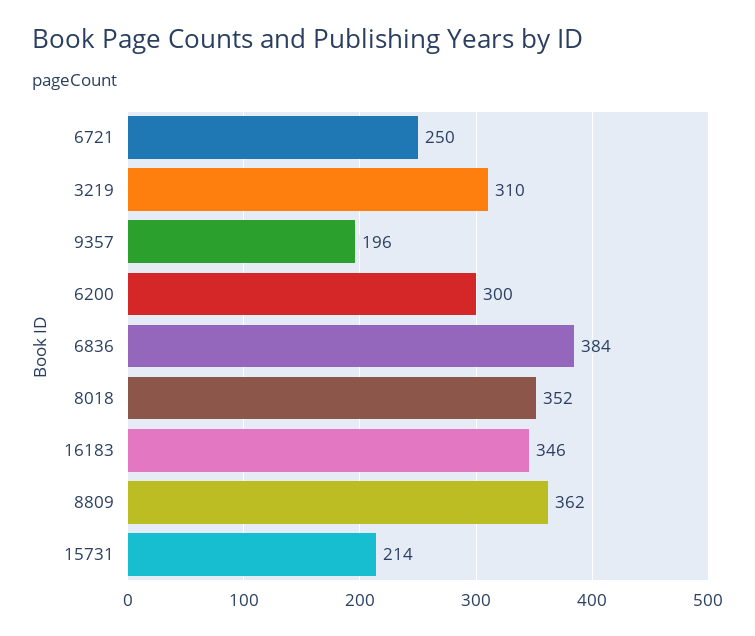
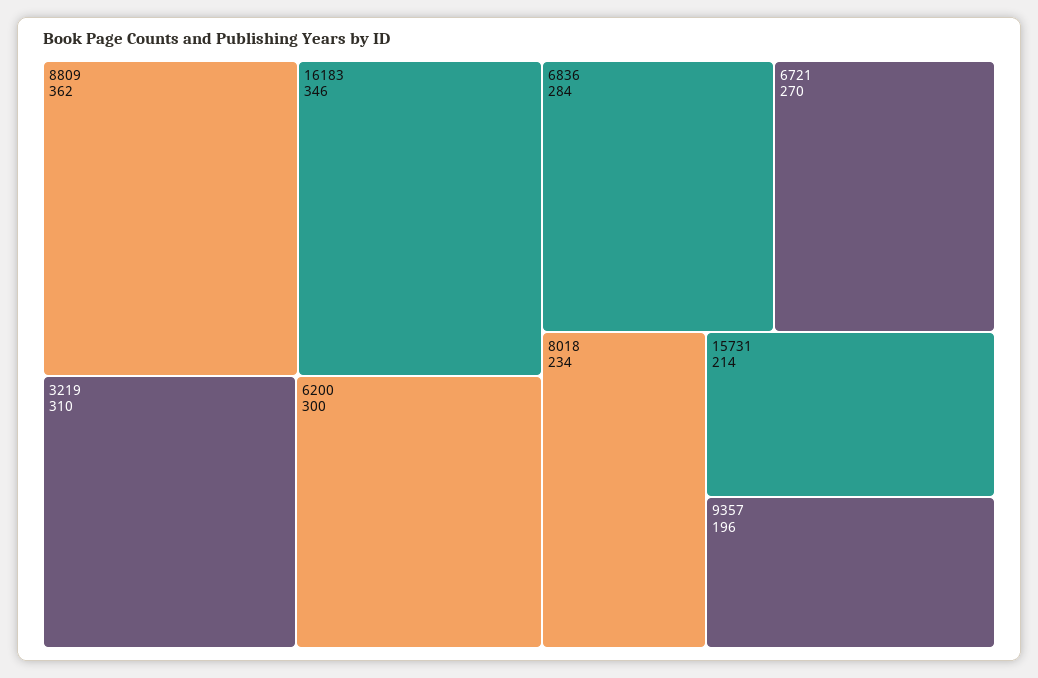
  {
-   "6721": 250,
+   "6721": 270,
    "3219": 310,
    "9357": 196,
    "6200": 300,
-   "6836": 384,
+   "6836": 284,
-   "8018": 352,
+   "8018": 234,
    "16183": 346,
    "8809": 362,
    "15731": 214
  }

